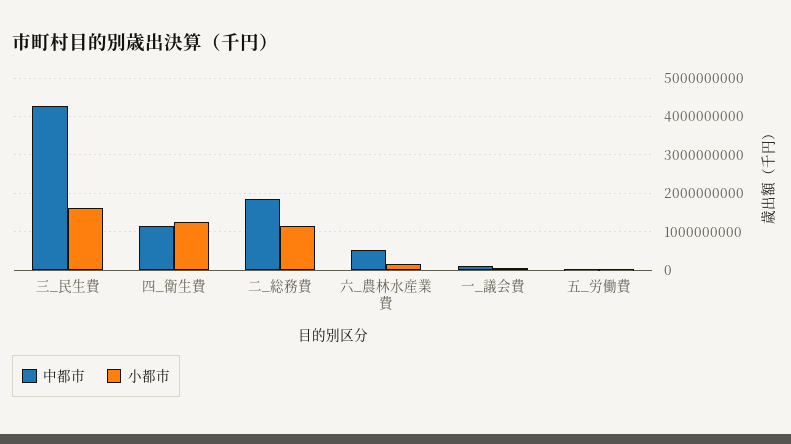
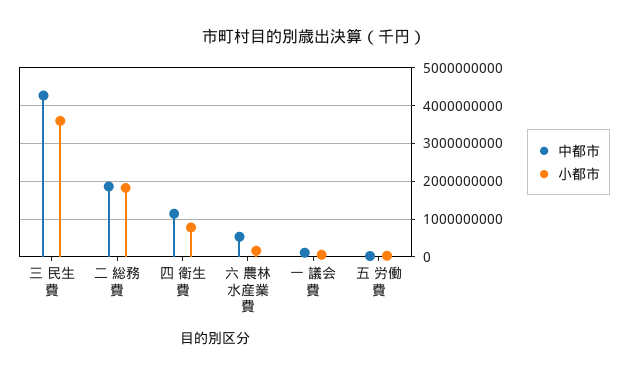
  {
    "中都市": {
      "三_民生費": 4200000000,
      "四_衛生費": 1200000000,
      "二_総務費": 1800000000,
      "六_農林水産業費": 600000000,
      "一_議会費": 200000000,
      "五_労働費": 0
    },
    "小都市": {
-     "三_民生費": 1600000000,
+     "三_民生費": 3600000000,
-     "四_衛生費": 1200000000,
+     "四_衛生費": 800000000,
-     "二_総務費": 1200000000,
+     "二_総務費": 1800000000,
      "六_農林水産業費": 200000000,
      "一_議会費": 0,
      "五_労働費": 0
    }
  }

